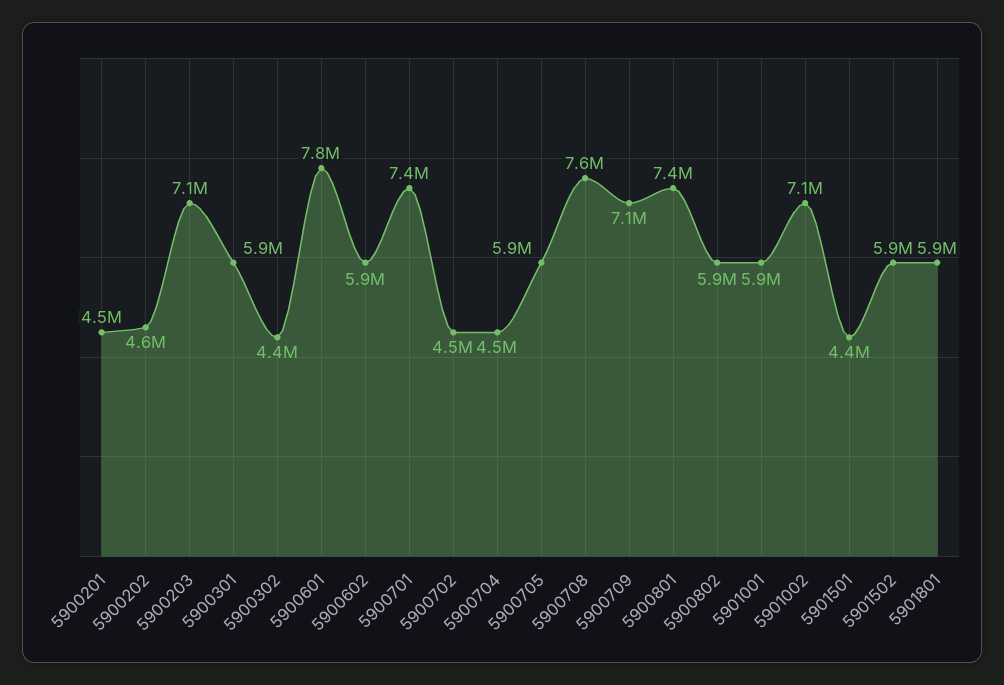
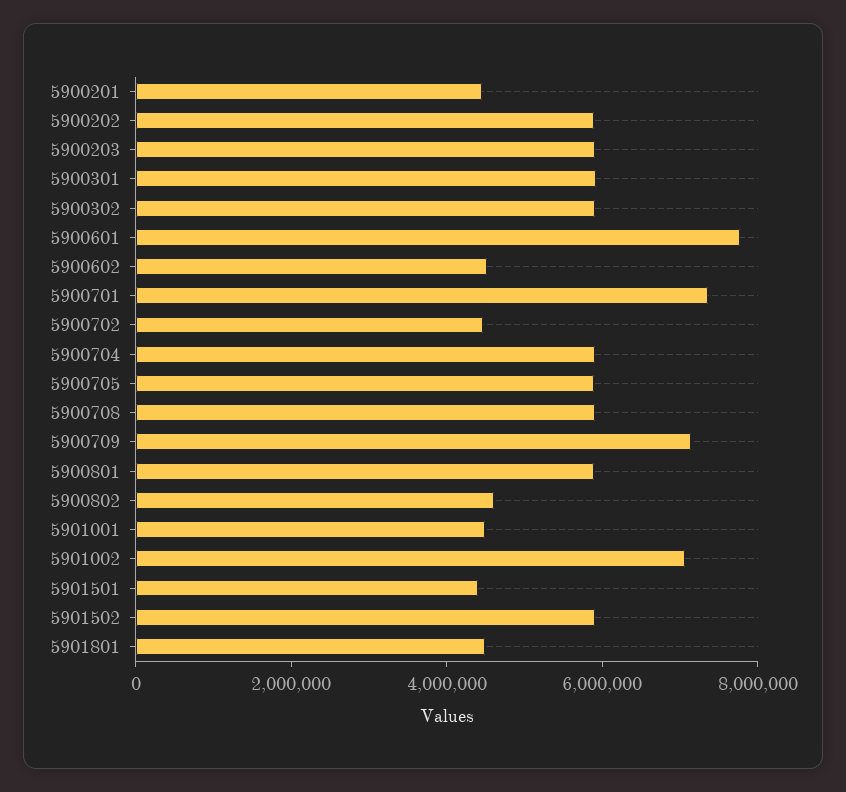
  {
    "5900201": 4500000,
-   "5900202": 4600000,
+   "5900202": 6000000,
-   "5900203": 7100000,
+   "5900203": 6000000,
    "5900301": 5900000,
-   "5900302": 4400000,
+   "5900302": 6000000,
    "5900601": 7800000,
-   "5900602": 5900000,
+   "5900602": 4500000,
    "5900701": 7400000,
    "5900702": 4500000,
-   "5900704": 4500000,
+   "5900704": 6000000,
    "5900705": 5900000,
-   "5900708": 7600000,
+   "5900708": 6000000,
    "5900709": 7100000,
-   "5900801": 7400000,
+   "5900801": 6000000,
-   "5900802": 5900000,
+   "5900802": 4500000,
-   "5901001": 5900000,
+   "5901001": 4500000,
    "5901002": 7100000,
    "5901501": 4400000,
    "5901502": 5900000,
-   "5901801": 5900000
+   "5901801": 4500000
  }

